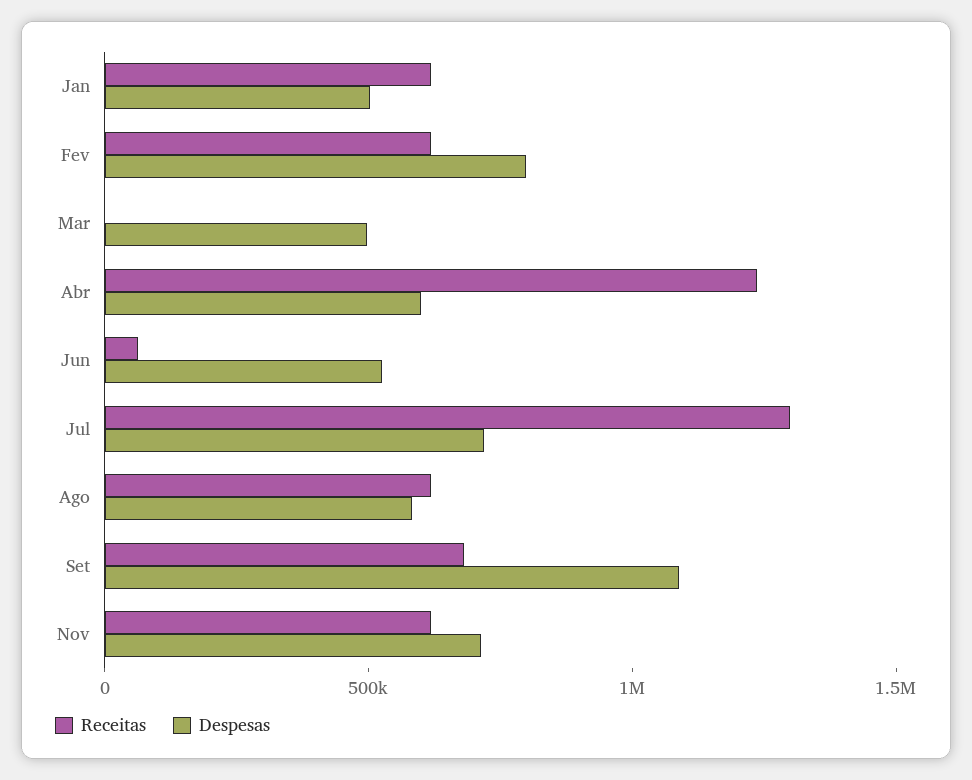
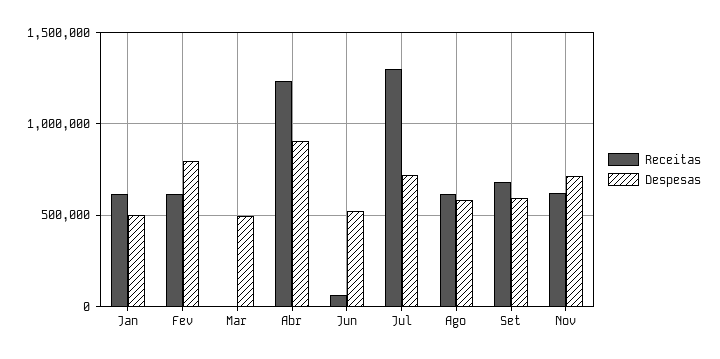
  {
    "Receitas": {
      "Jan": 600000,
      "Fev": 600000,
      "Mar": 0,
      "Abr": 1250000,
      "Jun": 50000,
      "Jul": 1300000,
      "Ago": 600000,
      "Set": 700000,
      "Nov": 600000
    },
    "Despesas": {
      "Jan": 500000,
      "Fev": 800000,
      "Mar": 500000,
-     "Abr": 600000,
+     "Abr": 900000,
      "Jun": 550000,
      "Jul": 700000,
      "Ago": 600000,
-     "Set": 1100000,
+     "Set": 600000,
      "Nov": 700000
    }
  }

